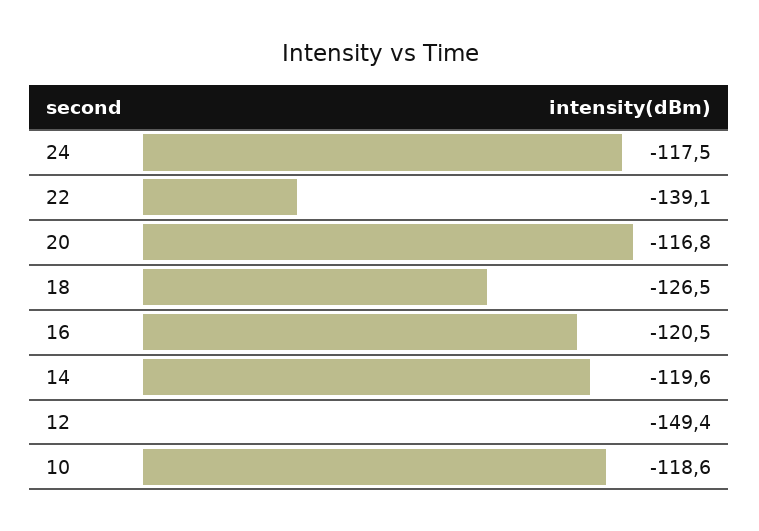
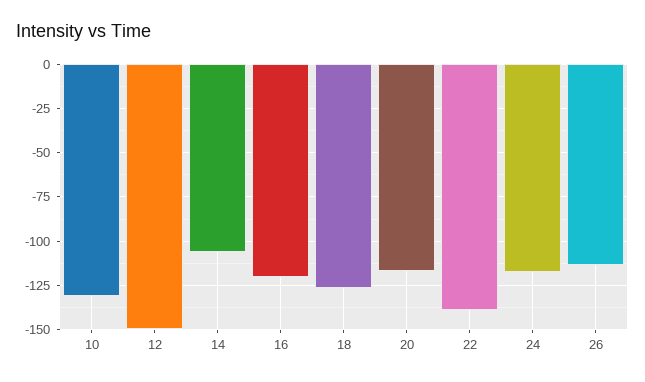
  {
    "24": -117.5,
    "22": -139.1,
    "20": -116.8,
    "18": -126.5,
    "16": -120.5,
-   "14": -119.6,
+   "14": -105,
    "12": -149.4,
-   "10": -118.6
+   "10": -130,
+   "26": -115
  }

